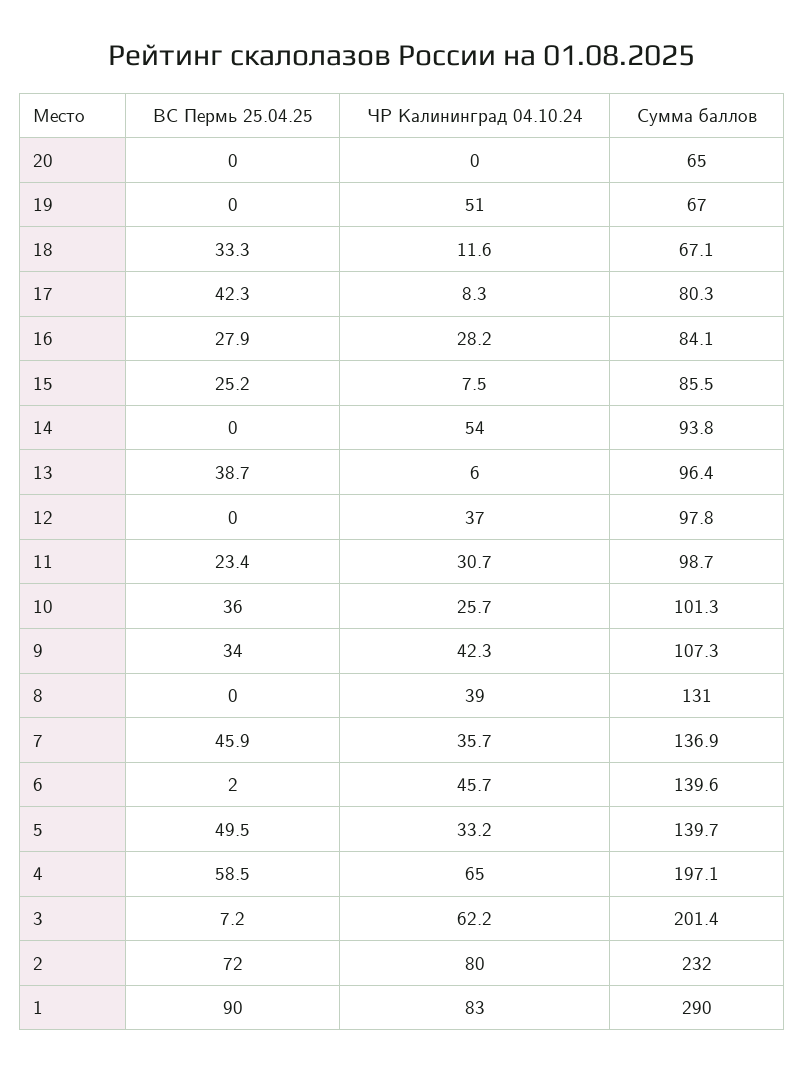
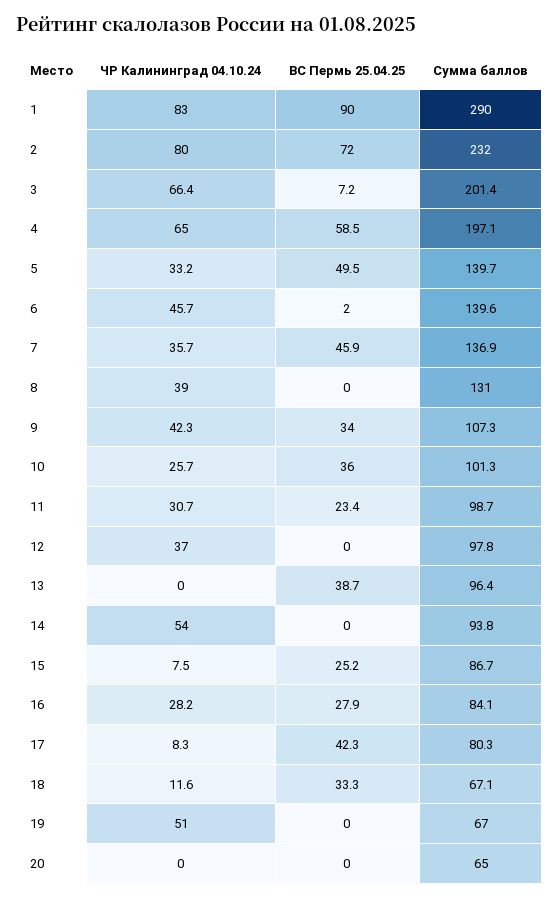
  {
    "ВС Пермь 25.04.25": {
      "20": 0,
      "19": 0,
      "18": 33.3,
      "17": 42.3,
      "16": 27.9,
      "15": 25.2,
      "14": 0,
      "13": 38.7,
      "12": 0,
      "11": 23.4,
      "10": 36,
      "9": 34,
      "8": 0,
      "7": 45.9,
      "6": 2,
      "5": 49.5,
      "4": 58.5,
      "3": 7.2,
      "2": 72,
      "1": 90
    },
    "ЧР Калининград 04.10.24": {
      "20": 0,
      "19": 51,
      "18": 11.6,
      "17": 8.3,
      "16": 28.2,
      "15": 7.5,
      "14": 54,
-     "13": 6,
+     "13": 0,
      "12": 37,
      "11": 30.7,
      "10": 25.7,
      "9": 42.3,
      "8": 39,
      "7": 35.7,
      "6": 45.7,
      "5": 33.2,
      "4": 65,
-     "3": 62.2,
+     "3": 66.4,
      "2": 80,
      "1": 83
    },
    "Сумма баллов": {
      "20": 65,
      "19": 67,
      "18": 67.1,
      "17": 80.3,
      "16": 84.1,
-     "15": 85.5,
+     "15": 86.7,
      "14": 93.8,
      "13": 96.4,
      "12": 97.8,
      "11": 98.7,
      "10": 101.3,
      "9": 107.3,
      "8": 131,
      "7": 136.9,
      "6": 139.6,
      "5": 139.7,
      "4": 197.1,
      "3": 201.4,
      "2": 232,
      "1": 290
    }
  }

